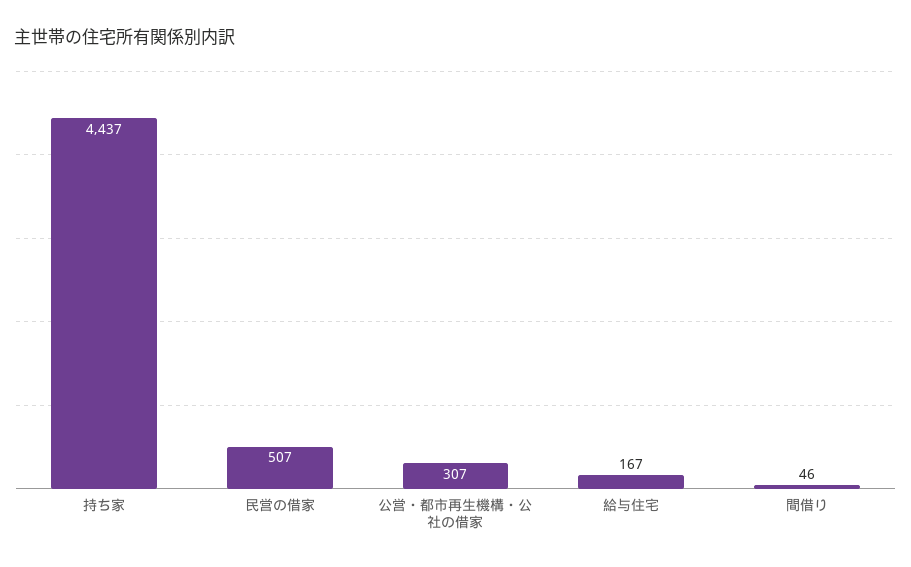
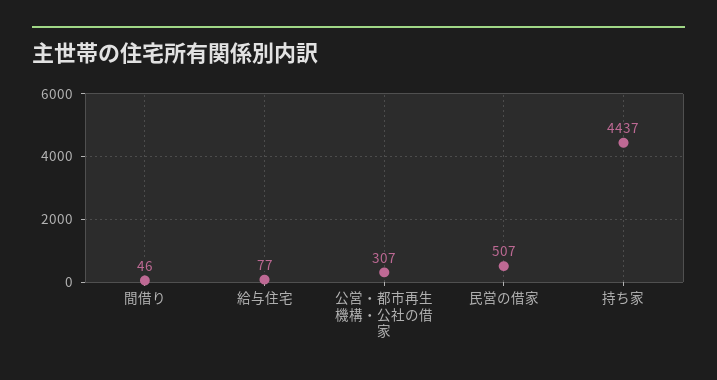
  {
    "持ち家": 4437,
    "民営の借家": 507,
    "公営・都市再生機構・公社の借家": 307,
-   "給与住宅": 167,
+   "給与住宅": 77,
    "間借り": 46
  }

